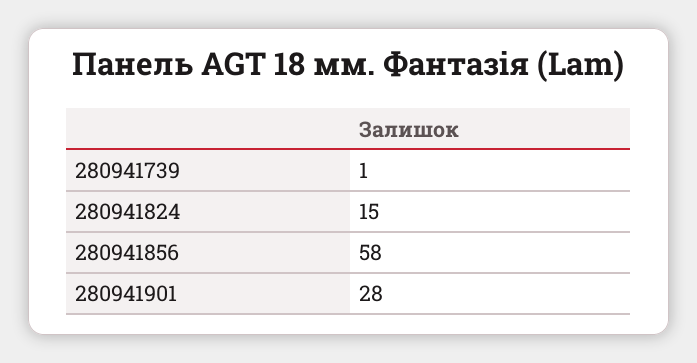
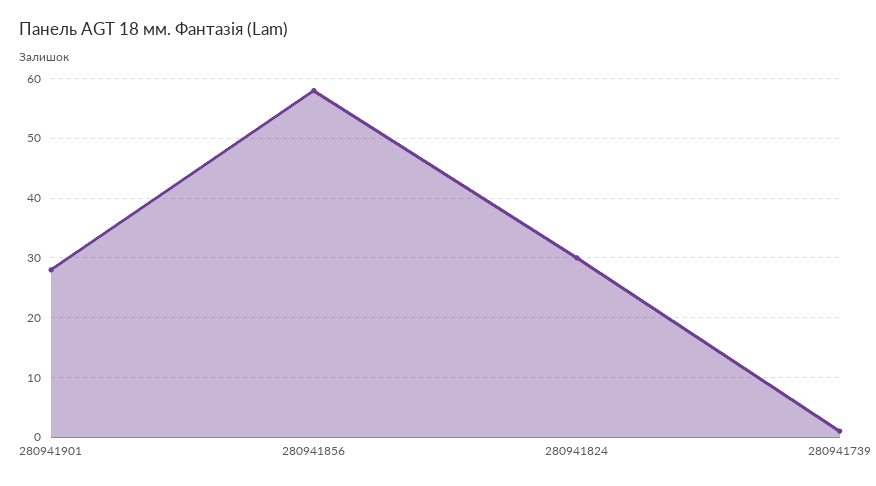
  {
    "280941739": 1,
-   "280941824": 15,
+   "280941824": 30,
    "280941856": 58,
    "280941901": 28
  }

